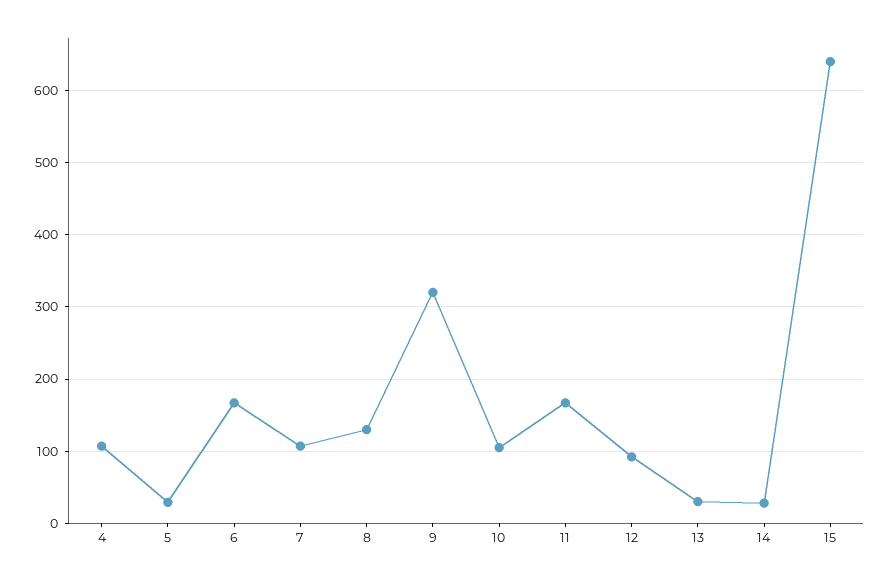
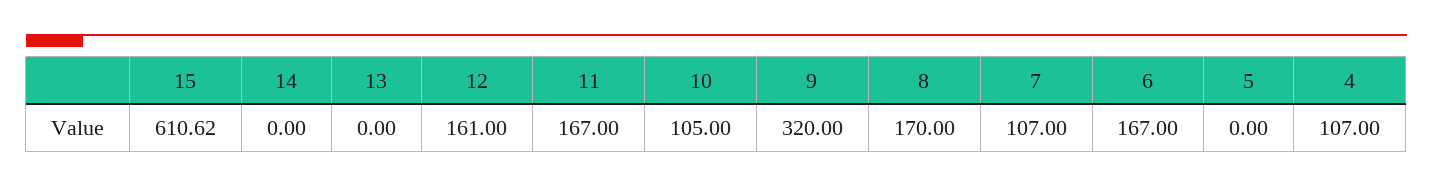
  {
    "4": 107,
-   "5": 30,
+   "5": 0,
    "6": 167,
    "7": 107,
-   "8": 130,
+   "8": 170,
    "9": 320,
    "10": 105,
    "11": 167,
-   "12": 90,
+   "12": 161,
-   "13": 30,
+   "13": 0,
-   "14": 30,
+   "14": 0,
-   "15": 640
+   "15": 610.62
  }

